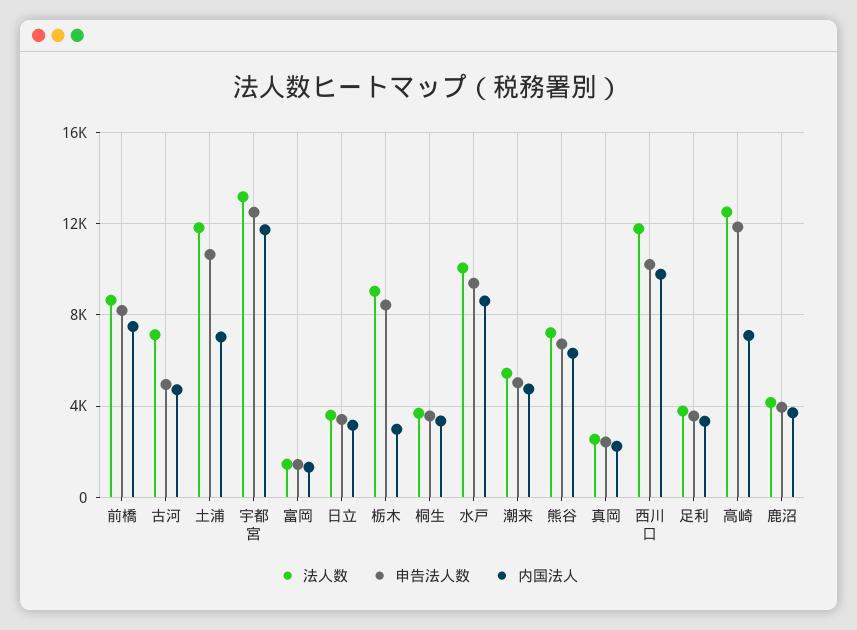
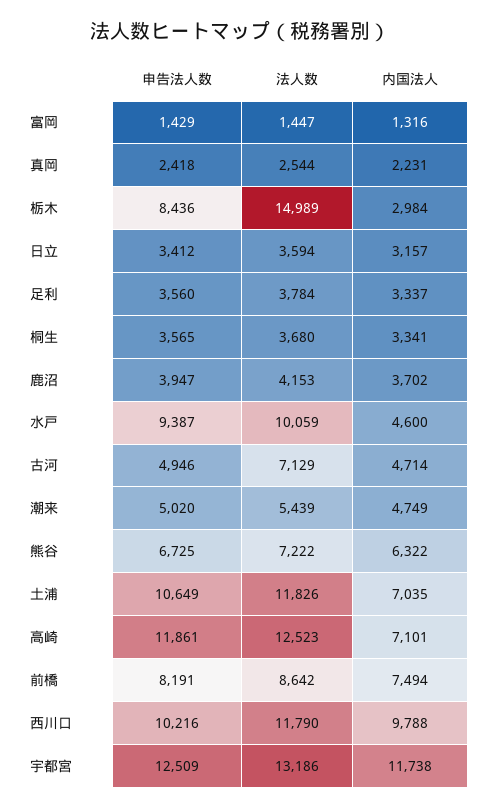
  {
    "法人数": {
      "前橋": 8642,
      "古河": 7129,
      "土浦": 11826,
      "宇都宮": 13186,
      "富岡": 1447,
      "日立": 3594,
-     "栃木": 9000,
+     "栃木": 14989,
      "桐生": 3680,
      "水戸": 10059,
      "潮来": 5439,
      "熊谷": 7222,
      "真岡": 2544,
      "西川口": 11790,
      "足利": 3784,
      "高崎": 12523,
      "鹿沼": 4153
    },
    "申告法人数": {
      "前橋": 8191,
      "古河": 4946,
      "土浦": 10649,
      "宇都宮": 12509,
      "富岡": 1429,
      "日立": 3412,
      "栃木": 8436,
      "桐生": 3565,
      "水戸": 9387,
      "潮来": 5020,
      "熊谷": 6725,
      "真岡": 2418,
      "西川口": 10216,
      "足利": 3560,
      "高崎": 11861,
      "鹿沼": 3947
    },
    "内国法人": {
      "前橋": 7494,
      "古河": 4714,
      "土浦": 7035,
      "宇都宮": 11738,
      "富岡": 1316,
      "日立": 3157,
      "栃木": 2984,
      "桐生": 3341,
-     "水戸": 8500,
+     "水戸": 4600,
      "潮来": 4749,
      "熊谷": 6322,
      "真岡": 2231,
      "西川口": 9788,
      "足利": 3337,
      "高崎": 7101,
      "鹿沼": 3702
    }
  }

